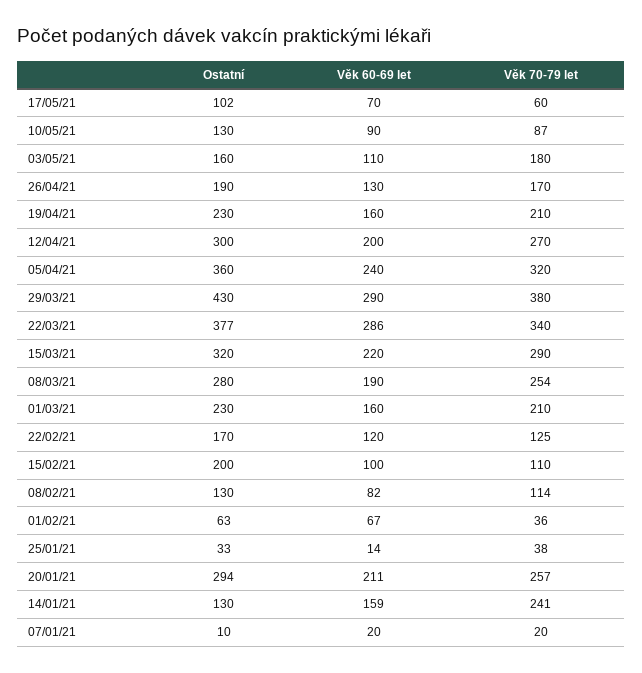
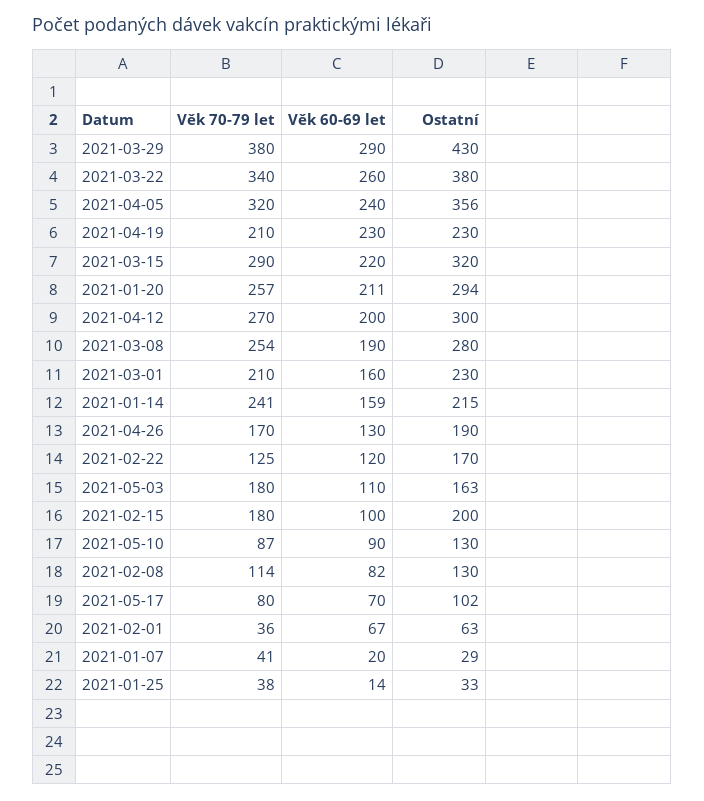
  {
    "Ostatní": {
      "17/05/21": 102,
      "10/05/21": 130,
-     "03/05/21": 160,
+     "03/05/21": 163,
      "26/04/21": 190,
      "19/04/21": 230,
      "12/04/21": 300,
-     "05/04/21": 360,
+     "05/04/21": 356,
      "29/03/21": 430,
-     "22/03/21": 377,
+     "22/03/21": 380,
      "15/03/21": 320,
      "08/03/21": 280,
      "01/03/21": 230,
      "22/02/21": 170,
      "15/02/21": 200,
      "08/02/21": 130,
      "01/02/21": 63,
      "25/01/21": 33,
      "20/01/21": 294,
-     "14/01/21": 130,
+     "14/01/21": 215,
-     "07/01/21": 10
+     "07/01/21": 29
    },
    "Věk 60-69 let": {
      "17/05/21": 70,
      "10/05/21": 90,
      "03/05/21": 110,
      "26/04/21": 130,
-     "19/04/21": 160,
+     "19/04/21": 230,
      "12/04/21": 200,
      "05/04/21": 240,
      "29/03/21": 290,
-     "22/03/21": 286,
+     "22/03/21": 260,
      "15/03/21": 220,
      "08/03/21": 190,
      "01/03/21": 160,
      "22/02/21": 120,
      "15/02/21": 100,
      "08/02/21": 82,
      "01/02/21": 67,
      "25/01/21": 14,
      "20/01/21": 211,
      "14/01/21": 159,
      "07/01/21": 20
    },
    "Věk 70-79 let": {
-     "17/05/21": 60,
+     "17/05/21": 80,
      "10/05/21": 87,
      "03/05/21": 180,
      "26/04/21": 170,
      "19/04/21": 210,
      "12/04/21": 270,
      "05/04/21": 320,
      "29/03/21": 380,
      "22/03/21": 340,
      "15/03/21": 290,
      "08/03/21": 254,
      "01/03/21": 210,
      "22/02/21": 125,
-     "15/02/21": 110,
+     "15/02/21": 180,
      "08/02/21": 114,
      "01/02/21": 36,
      "25/01/21": 38,
      "20/01/21": 257,
      "14/01/21": 241,
-     "07/01/21": 20
+     "07/01/21": 41
    }
  }

